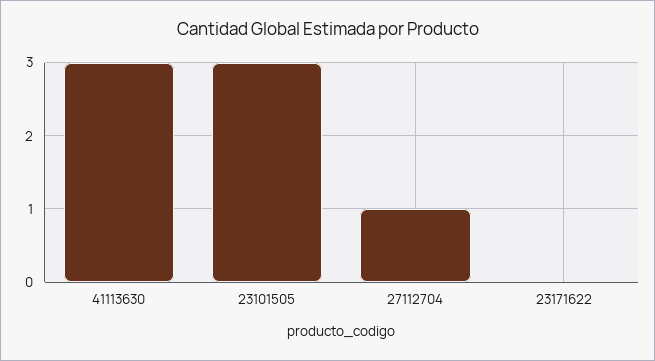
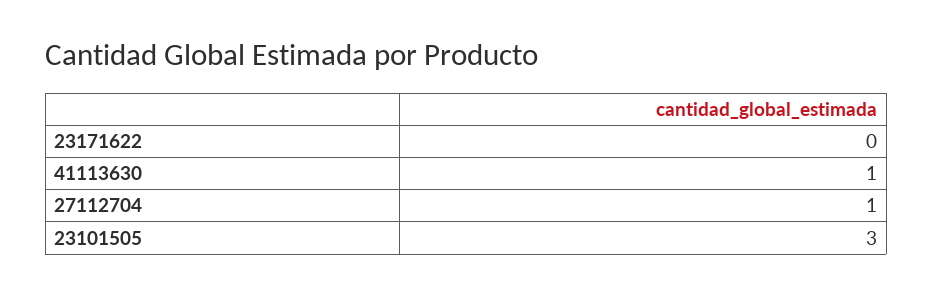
  {
-   "41113630": 3,
+   "41113630": 1,
    "23101505": 3,
    "27112704": 1,
    "23171622": 0
  }

